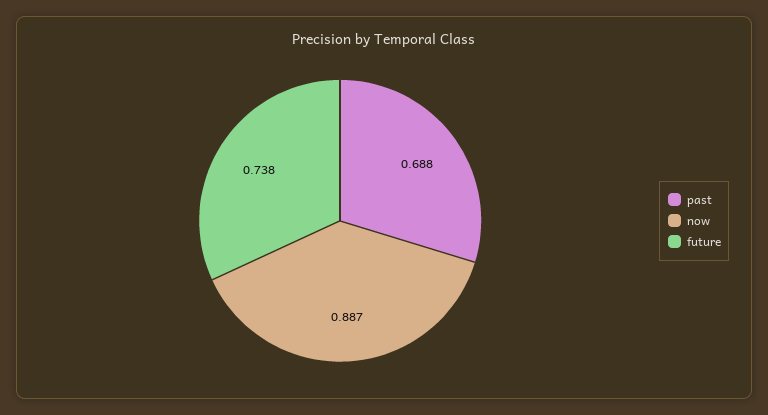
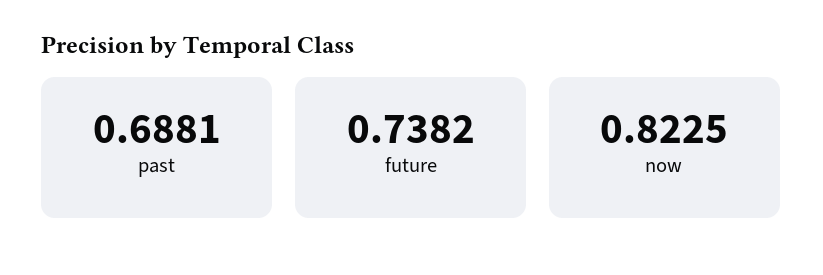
  {
    "past": 0.6881,
-   "now": 0.887,
+   "now": 0.8225,
    "future": 0.7382
  }

